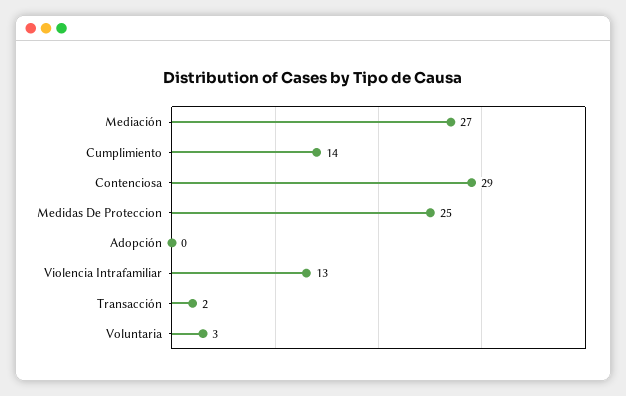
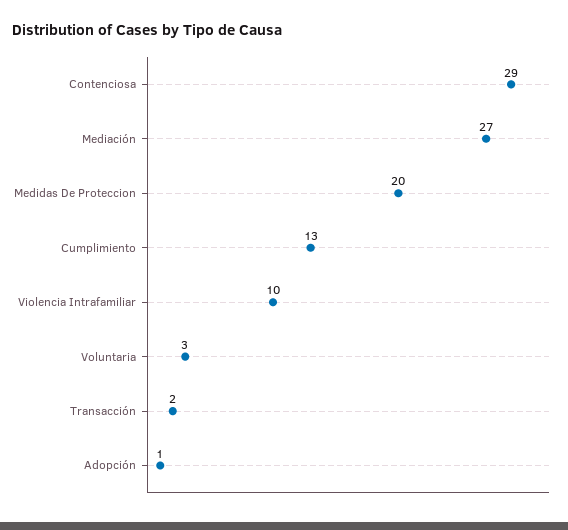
  {
    "Mediación": 27,
-   "Cumplimiento": 14,
+   "Cumplimiento": 13,
    "Contenciosa": 29,
-   "Medidas De Proteccion": 25,
+   "Medidas De Proteccion": 20,
-   "Adopción": 0,
+   "Adopción": 1,
-   "Violencia Intrafamiliar": 13,
+   "Violencia Intrafamiliar": 10,
    "Transacción": 2,
    "Voluntaria": 3
  }

